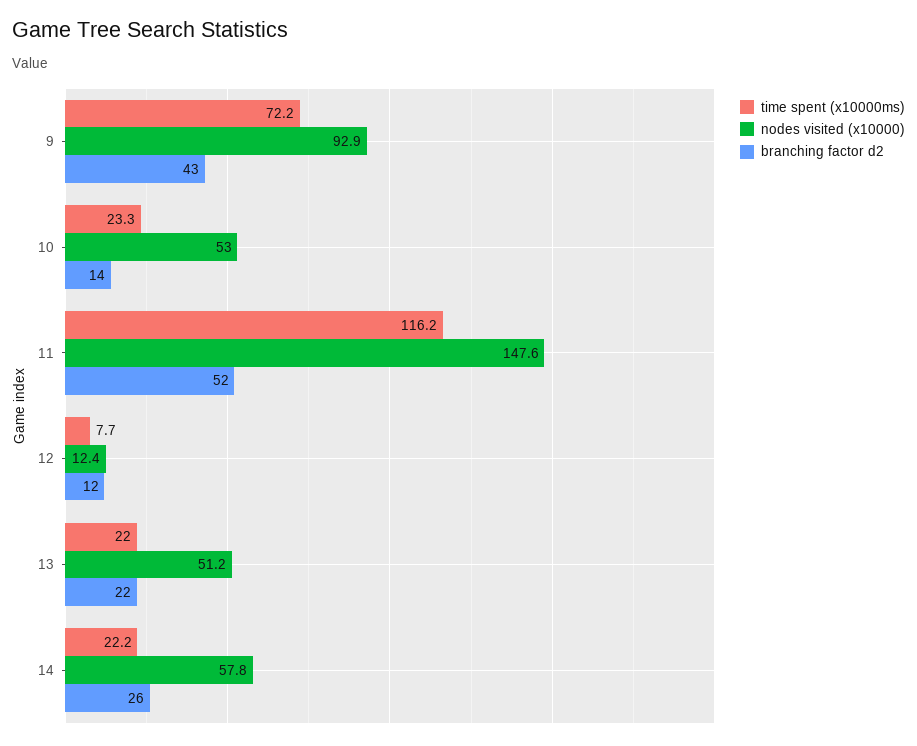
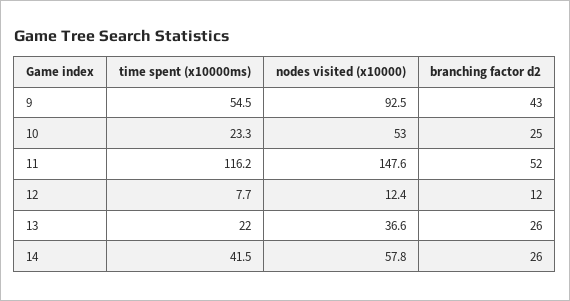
  {
    "time spent (x10000ms)": {
-     "9": 72.2,
+     "9": 54.5,
      "10": 23.3,
      "11": 116.2,
      "12": 7.7,
      "13": 22,
-     "14": 22.2
+     "14": 41.5
    },
    "nodes visited (x10000)": {
-     "9": 92.9,
+     "9": 92.5,
      "10": 53,
      "11": 147.6,
      "12": 12.4,
-     "13": 51.2,
+     "13": 36.6,
      "14": 57.8
    },
    "branching factor d2": {
      "9": 43,
-     "10": 14,
+     "10": 25,
      "11": 52,
      "12": 12,
-     "13": 22,
+     "13": 26,
      "14": 26
    }
  }

